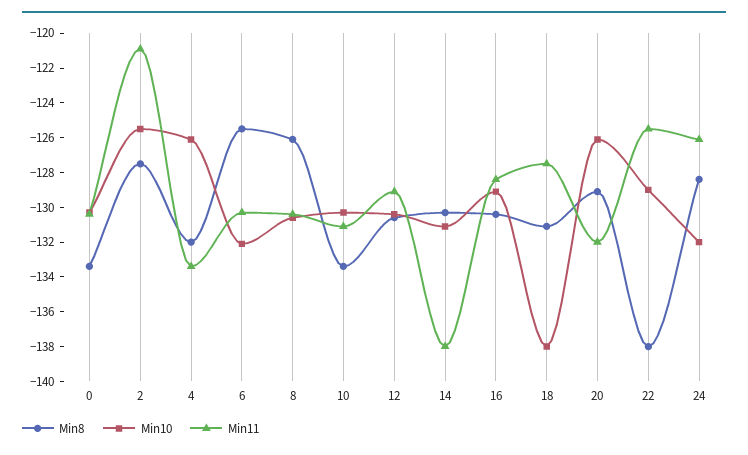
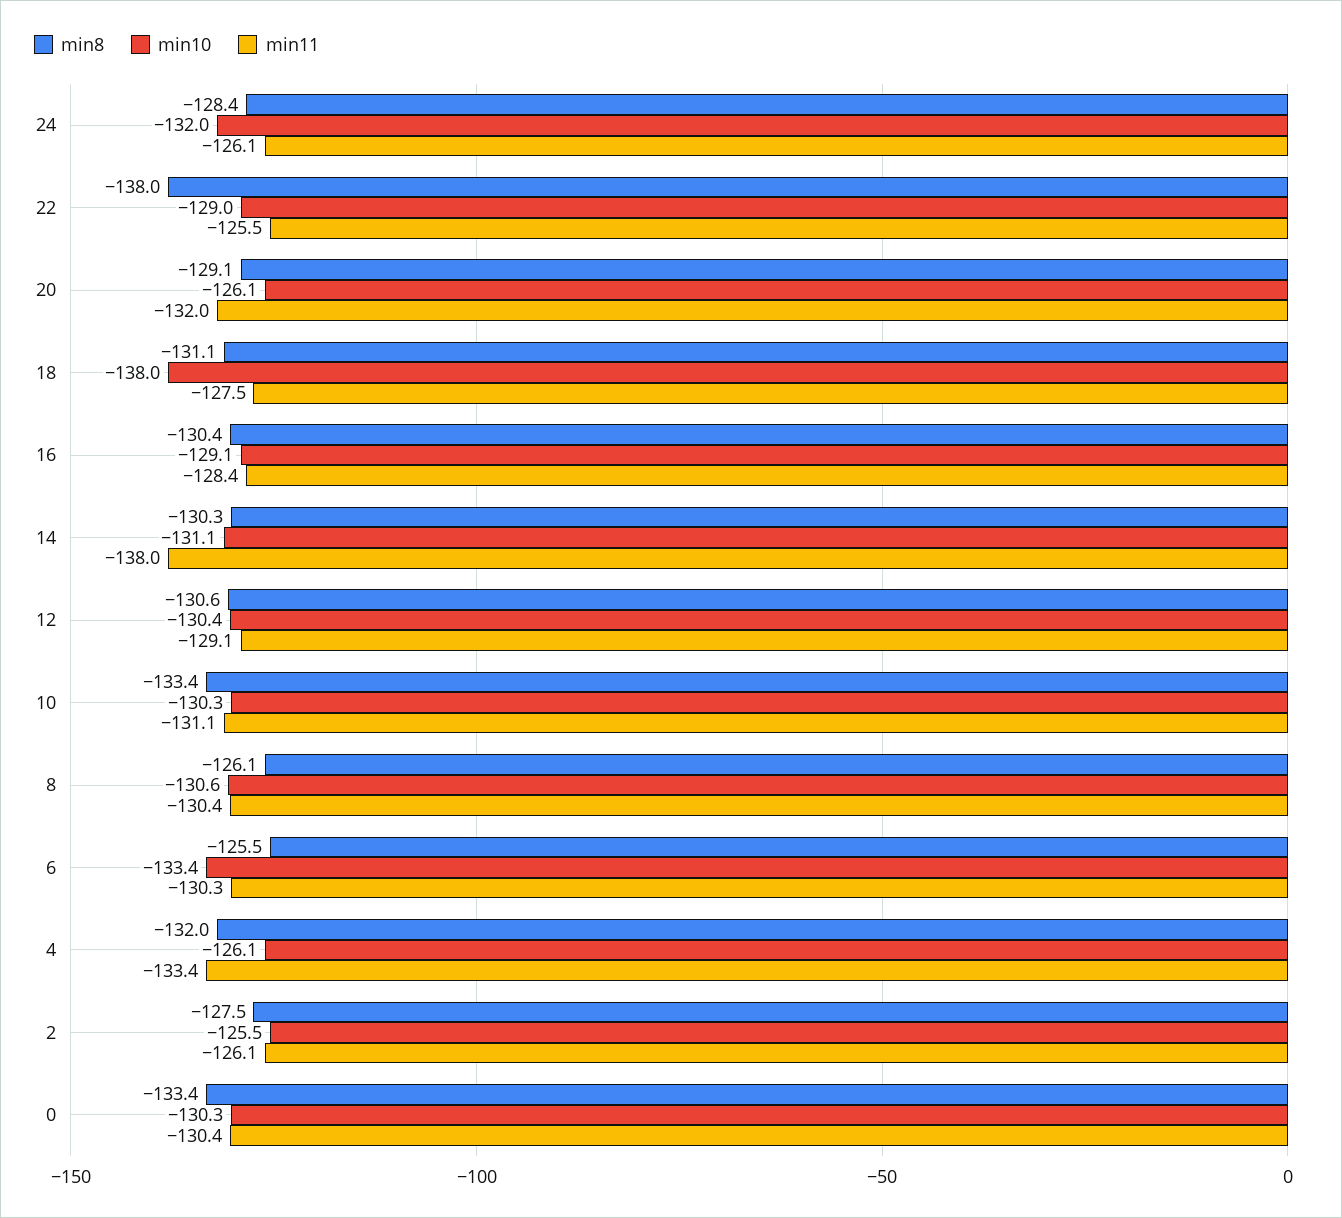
  {
    "Min8": {
      "0": -133.4,
      "2": -127.5,
      "4": -132,
      "6": -125.5,
      "8": -126.1,
      "10": -133.4,
      "12": -130.6,
      "14": -130.3,
      "16": -130.4,
      "18": -131.1,
      "20": -129.1,
      "22": -138,
      "24": -128.4
    },
    "Min10": {
      "0": -130.3,
      "2": -125.5,
      "4": -126.1,
-     "6": -132,
+     "6": -133.4,
      "8": -130.6,
      "10": -130.3,
      "12": -130.4,
      "14": -131.1,
      "16": -129.1,
      "18": -138,
      "20": -126.1,
      "22": -129,
      "24": -132
    },
    "Min11": {
      "0": -130.4,
-     "2": -121,
+     "2": -126.1,
      "4": -133.4,
      "6": -130.3,
      "8": -130.4,
      "10": -131.1,
      "12": -129.1,
      "14": -138,
      "16": -128.4,
      "18": -127.5,
      "20": -132,
      "22": -125.5,
      "24": -126.1
    }
  }

